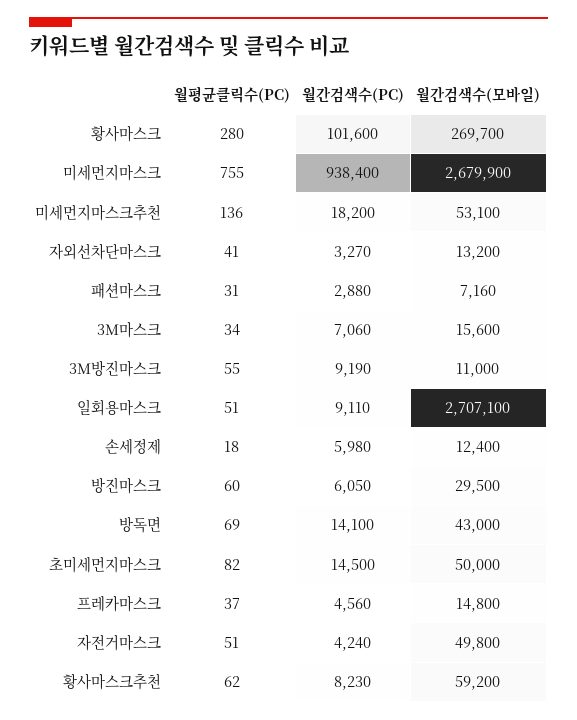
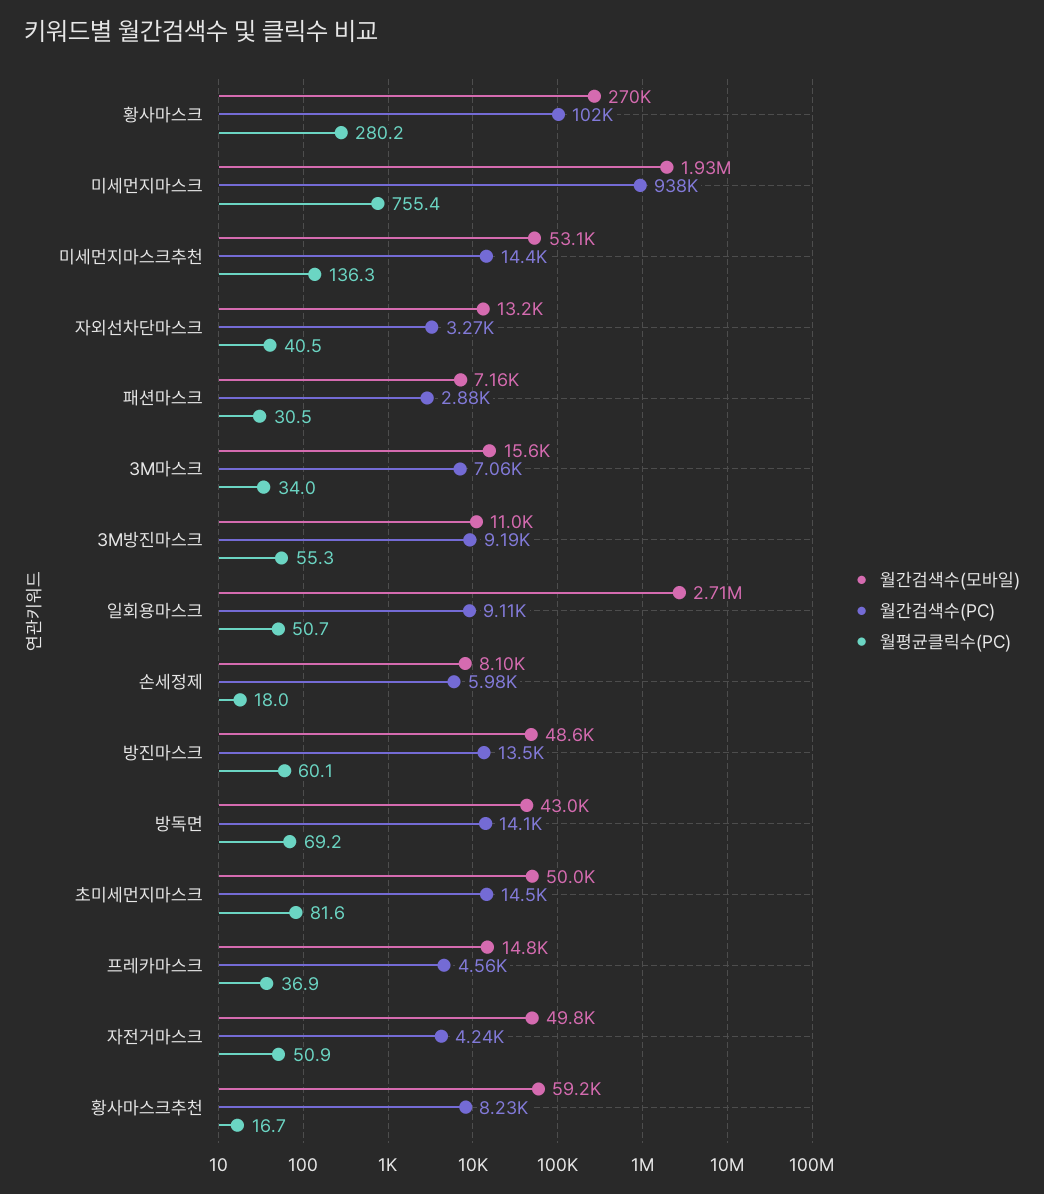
  {
    "월평균클릭수(PC)": {
      "황사마스크": 280.2,
      "미세먼지마스크": 755.4,
      "미세먼지마스크추천": 136.3,
      "자외선차단마스크": 40.5,
      "패션마스크": 30.5,
      "3M마스크": 34,
      "3M방진마스크": 55.3,
      "일회용마스크": 50.7,
      "손세정제": 18,
      "방진마스크": 60.1,
      "방독면": 69.2,
      "초미세먼지마스크": 81.6,
      "프레카마스크": 36.9,
      "자전거마스크": 50.9,
-     "황사마스크추천": 62
+     "황사마스크추천": 16.7
    },
    "월간검색수(PC)": {
      "황사마스크": 101600,
      "미세먼지마스크": 938400,
-     "미세먼지마스크추천": 18200,
+     "미세먼지마스크추천": 14400,
      "자외선차단마스크": 3270,
      "패션마스크": 2880,
      "3M마스크": 7060,
      "3M방진마스크": 9190,
      "일회용마스크": 9110,
      "손세정제": 5980,
-     "방진마스크": 6050,
+     "방진마스크": 13500,
      "방독면": 14100,
      "초미세먼지마스크": 14500,
      "프레카마스크": 4560,
      "자전거마스크": 4240,
      "황사마스크추천": 8230
    },
    "월간검색수(모바일)": {
      "황사마스크": 269700,
-     "미세먼지마스크": 2679900,
+     "미세먼지마스크": 1930000,
      "미세먼지마스크추천": 53100,
      "자외선차단마스크": 13200,
      "패션마스크": 7160,
      "3M마스크": 15600,
      "3M방진마스크": 11000,
      "일회용마스크": 2707100,
-     "손세정제": 12400,
+     "손세정제": 8100,
-     "방진마스크": 29500,
+     "방진마스크": 48600,
      "방독면": 43000,
      "초미세먼지마스크": 50000,
      "프레카마스크": 14800,
      "자전거마스크": 49800,
      "황사마스크추천": 59200
    }
  }

